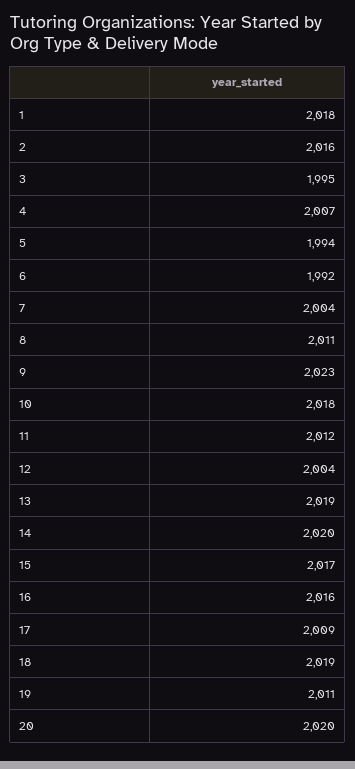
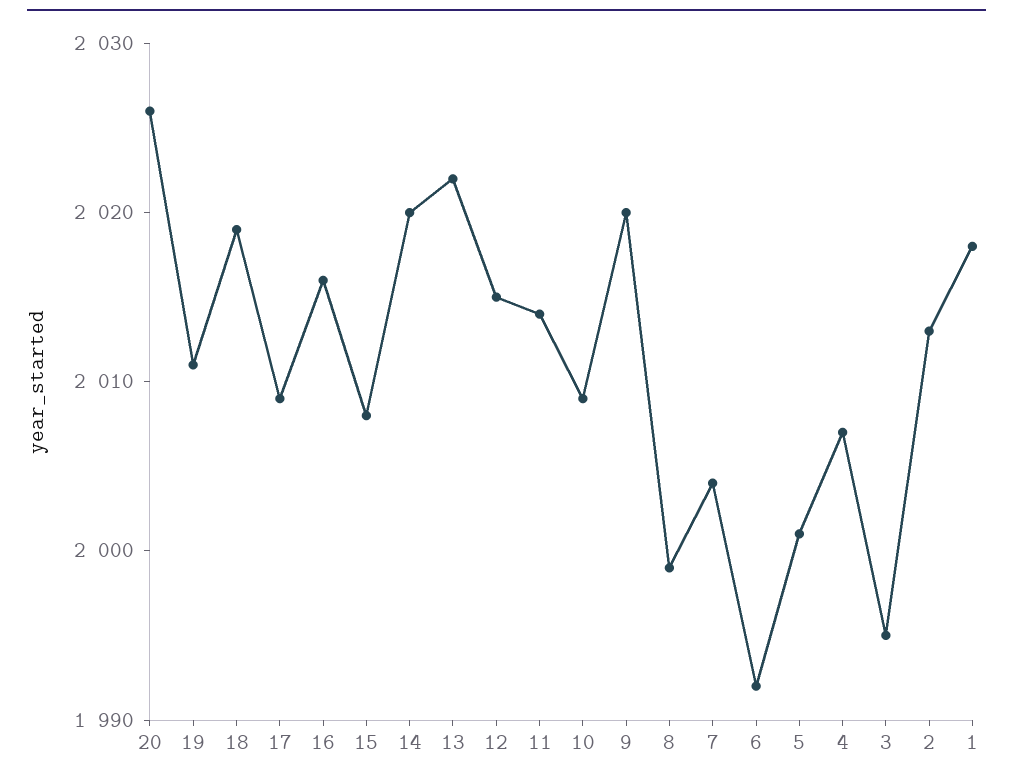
  {
    "1": 2018,
-   "2": 2016,
+   "2": 2013,
    "3": 1995,
    "4": 2007,
-   "5": 1994,
+   "5": 2001,
    "6": 1992,
    "7": 2004,
-   "8": 2011,
+   "8": 1999,
-   "9": 2023,
+   "9": 2020,
-   "10": 2018,
+   "10": 2009,
-   "11": 2012,
+   "11": 2014,
-   "12": 2004,
+   "12": 2015,
-   "13": 2019,
+   "13": 2022,
    "14": 2020,
-   "15": 2017,
+   "15": 2008,
    "16": 2016,
    "17": 2009,
    "18": 2019,
    "19": 2011,
-   "20": 2020
+   "20": 2026
  }

